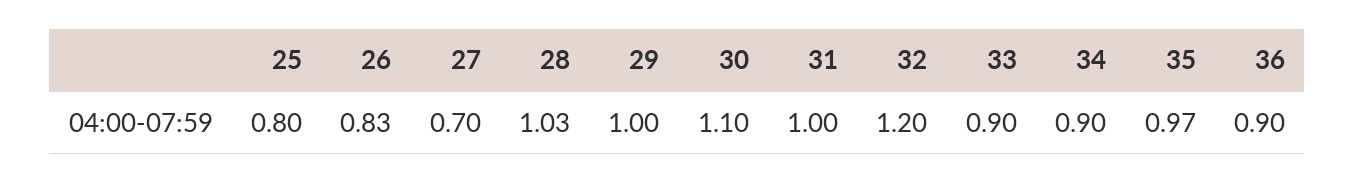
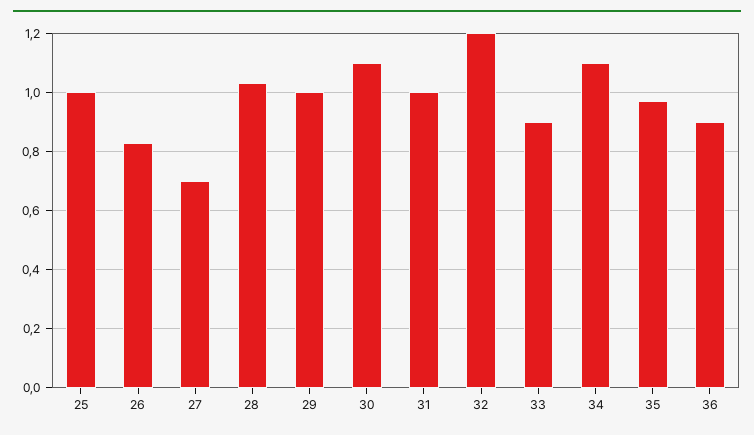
  {
-   "25": 0.8,
+   "25": 1,
    "26": 0.83,
    "27": 0.7,
    "28": 1.03,
    "29": 1,
    "30": 1.1,
    "31": 1,
    "32": 1.2,
    "33": 0.9,
-   "34": 0.9,
+   "34": 1.1,
    "35": 0.97,
    "36": 0.9
  }

